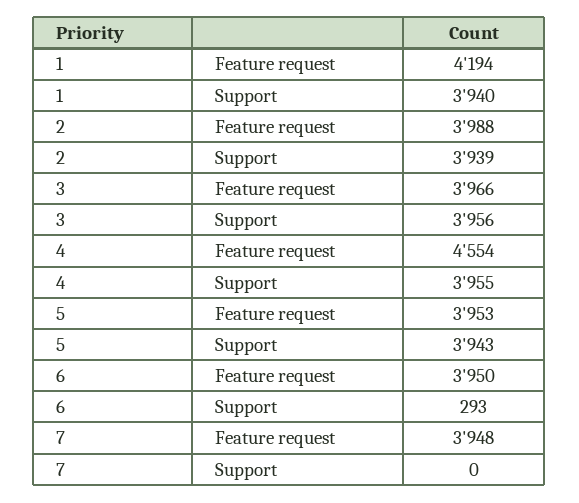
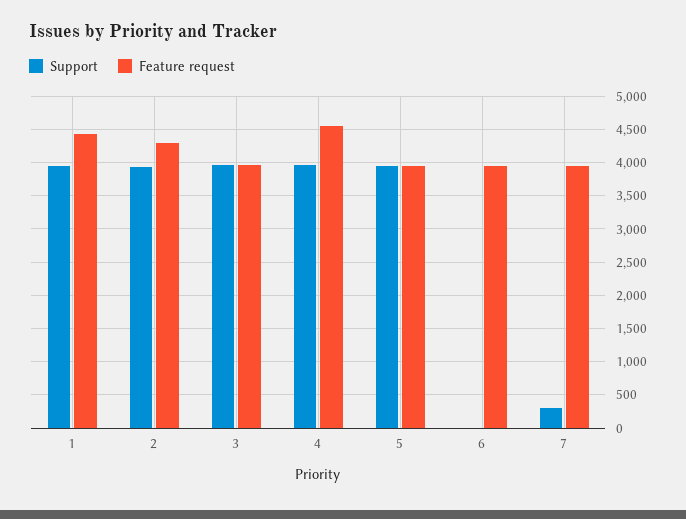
  {
    "Feature request": {
-     "1": 4194,
+     "1": 4400,
-     "2": 3988,
+     "2": 4300,
      "3": 3966,
      "4": 4554,
      "5": 3953,
      "6": 3950,
      "7": 3948
    },
    "Support": {
      "1": 3940,
      "2": 3939,
      "3": 3956,
      "4": 3955,
      "5": 3943,
-     "6": 293,
+     "6": 0,
-     "7": 0
+     "7": 300
    }
  }

